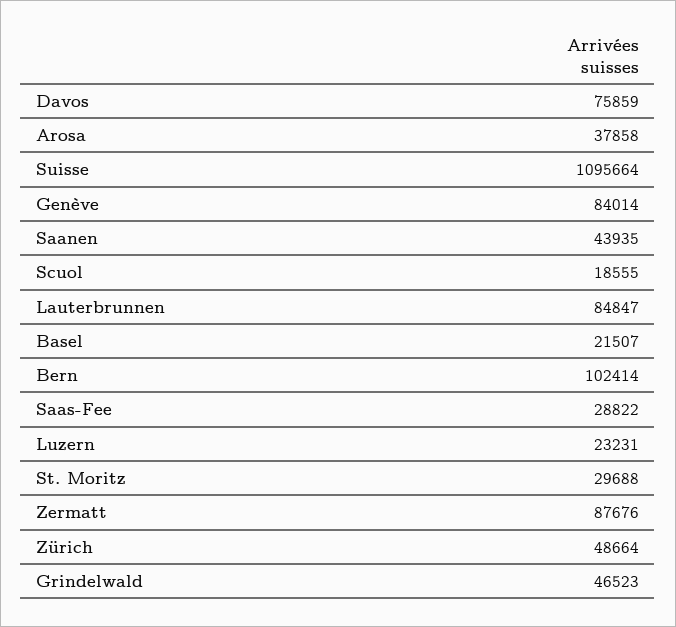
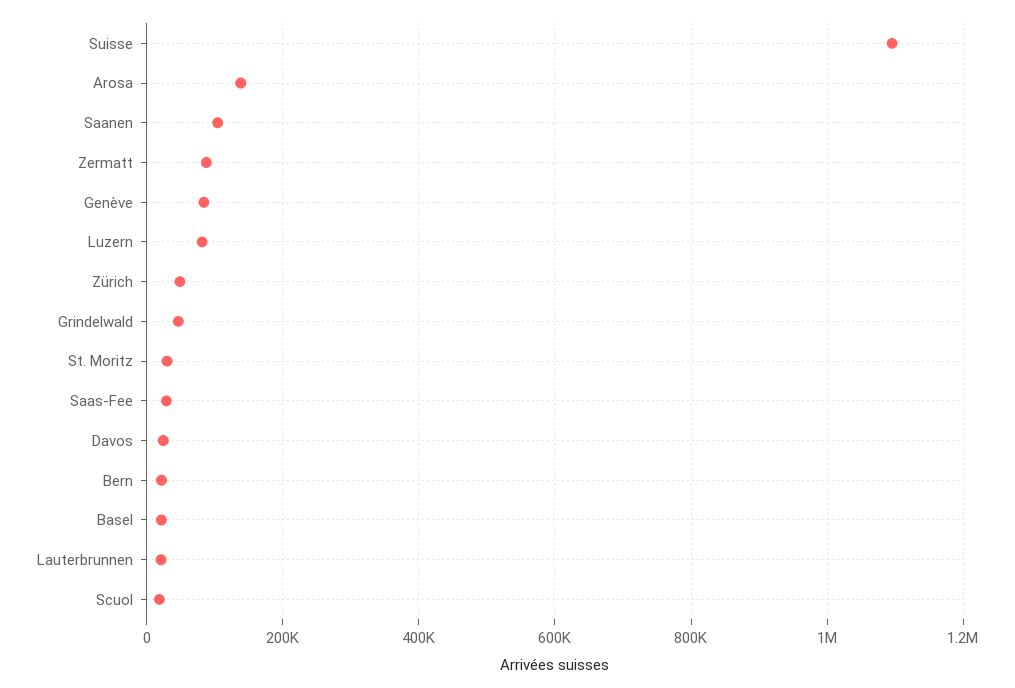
  {
-   "Davos": 75859,
+   "Davos": 20000,
-   "Arosa": 37858,
+   "Arosa": 140000,
    "Suisse": 1095664,
    "Genève": 84014,
-   "Saanen": 43935,
+   "Saanen": 100000,
    "Scuol": 18555,
-   "Lauterbrunnen": 84847,
+   "Lauterbrunnen": 20000,
    "Basel": 21507,
-   "Bern": 102414,
+   "Bern": 20000,
    "Saas-Fee": 28822,
-   "Luzern": 23231,
+   "Luzern": 80000,
    "St. Moritz": 29688,
    "Zermatt": 87676,
    "Zürich": 48664,
    "Grindelwald": 46523
  }

